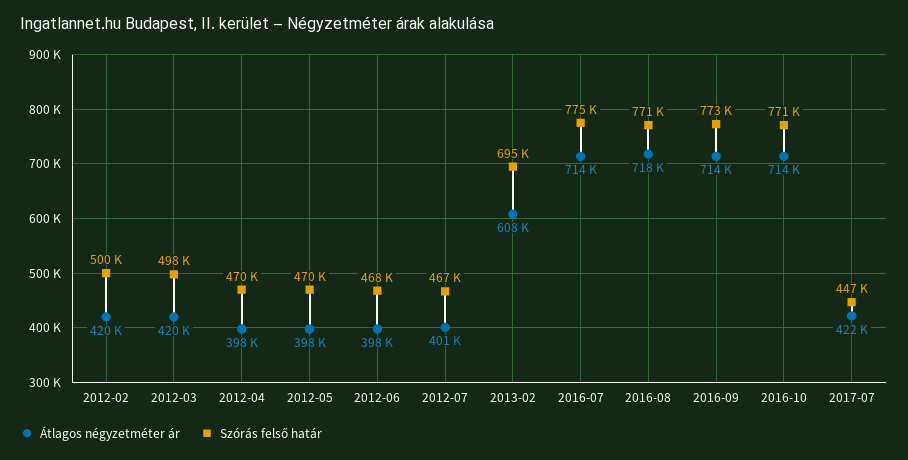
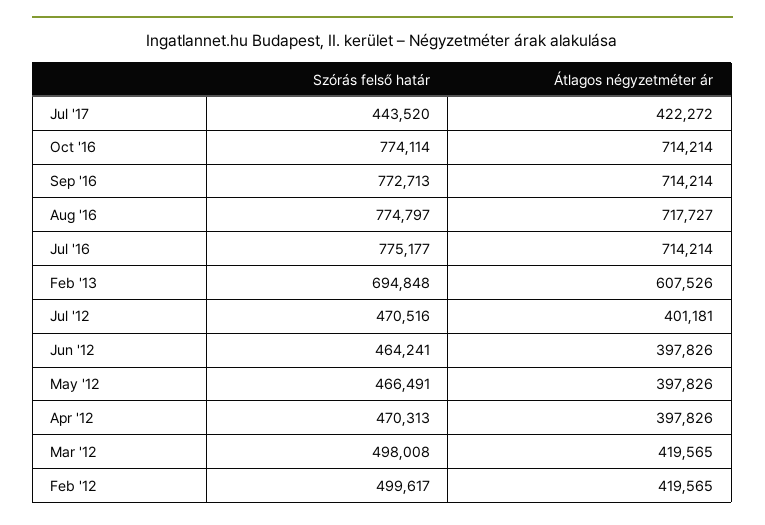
  {
    "Átlagos négyzetméter ár": {
      "2012-02": 419565,
      "2012-03": 419565,
      "2012-04": 397826,
      "2012-05": 397826,
      "2012-06": 397826,
      "2012-07": 401181,
      "2013-02": 607526,
      "2016-07": 714214,
      "2016-08": 717727,
      "2016-09": 714214,
      "2016-10": 714214,
      "2017-07": 422272
    },
    "Szórás felső határ": {
      "2012-02": 499617,
      "2012-03": 498008,
      "2012-04": 470313,
-     "2012-05": 470000,
+     "2012-05": 466491,
-     "2012-06": 468000,
+     "2012-06": 464241,
-     "2012-07": 467000,
+     "2012-07": 470516,
      "2013-02": 694848,
      "2016-07": 775177,
-     "2016-08": 771000,
+     "2016-08": 774797,
      "2016-09": 772713,
-     "2016-10": 771000,
+     "2016-10": 774114,
-     "2017-07": 447000
+     "2017-07": 443520
    }
  }

